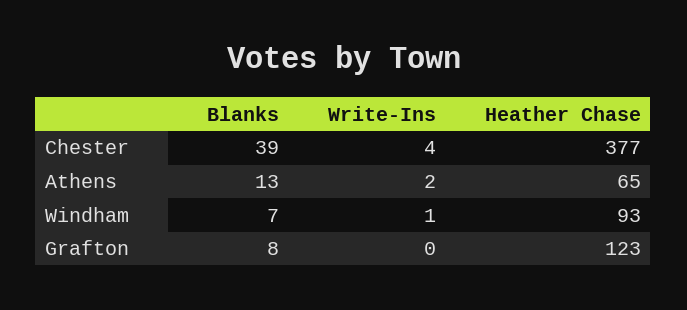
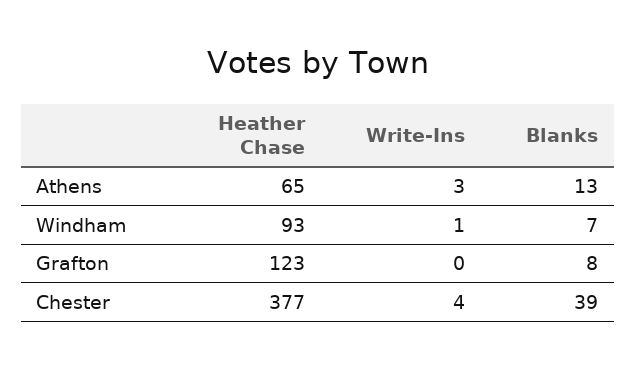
  {
    "Blanks": {
      "Chester": 39,
      "Athens": 13,
      "Windham": 7,
      "Grafton": 8
    },
    "Write-Ins": {
      "Chester": 4,
-     "Athens": 2,
+     "Athens": 3,
      "Windham": 1,
      "Grafton": 0
    },
    "Heather Chase": {
      "Chester": 377,
      "Athens": 65,
      "Windham": 93,
      "Grafton": 123
    }
  }

